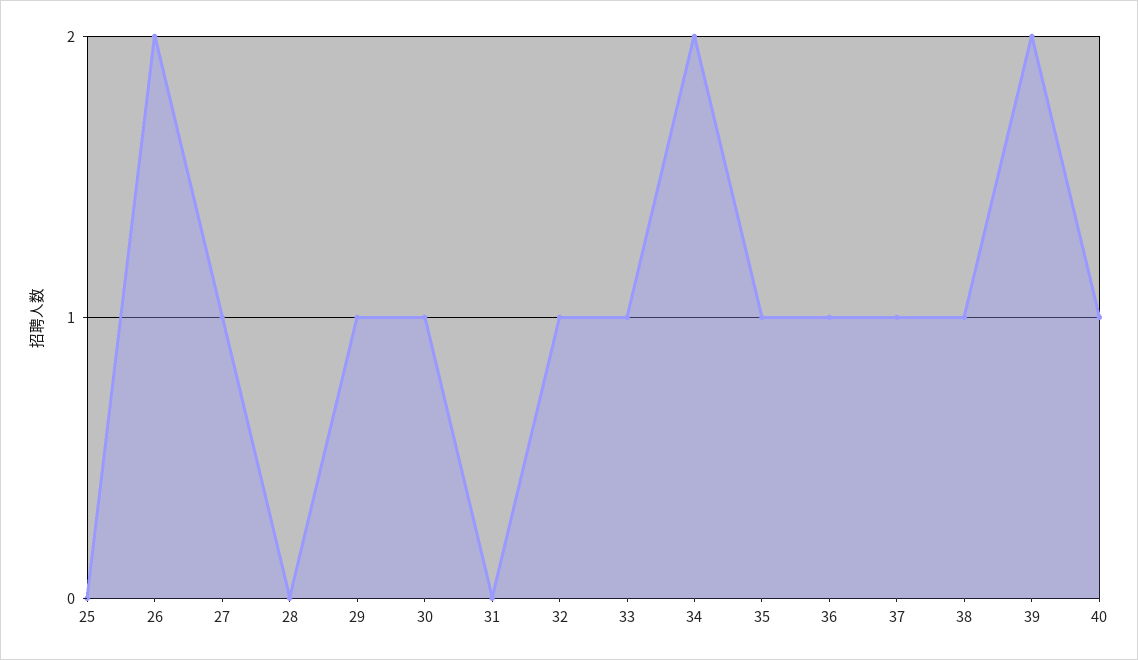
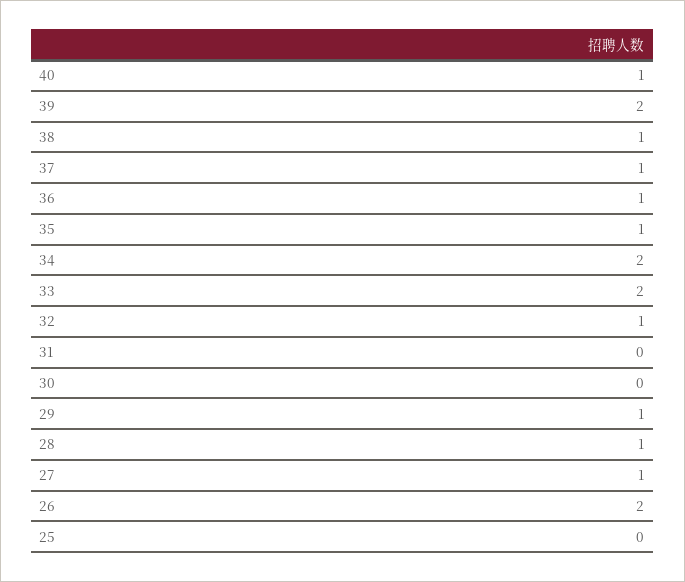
  {
    "25": 0,
    "26": 2,
    "27": 1,
-   "28": 0,
+   "28": 1,
    "29": 1,
-   "30": 1,
+   "30": 0,
    "31": 0,
    "32": 1,
-   "33": 1,
+   "33": 2,
    "34": 2,
    "35": 1,
    "36": 1,
    "37": 1,
    "38": 1,
    "39": 2,
    "40": 1
  }

